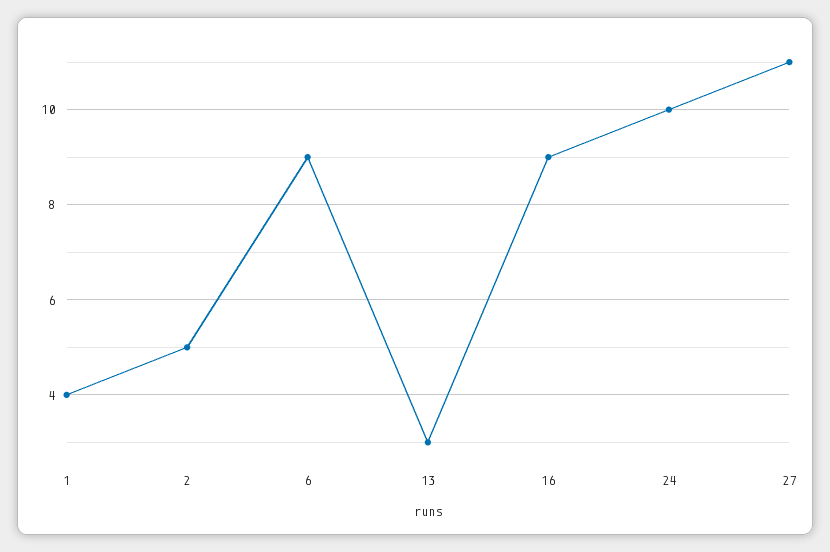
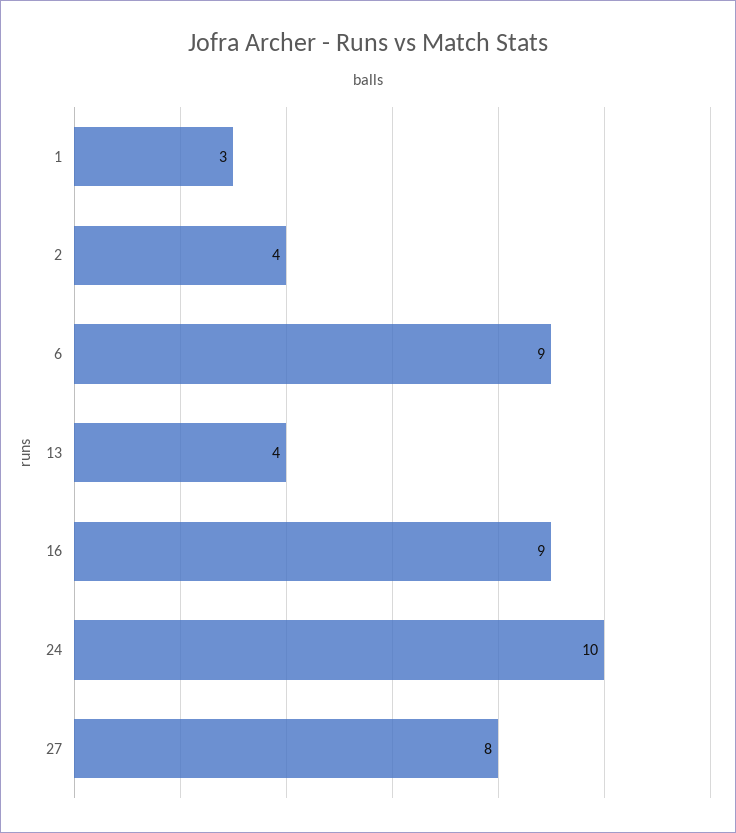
  {
-   "1": 4,
+   "1": 3,
-   "2": 5,
+   "2": 4,
    "6": 9,
-   "13": 3,
+   "13": 4,
    "16": 9,
    "24": 10,
-   "27": 11
+   "27": 8
  }

